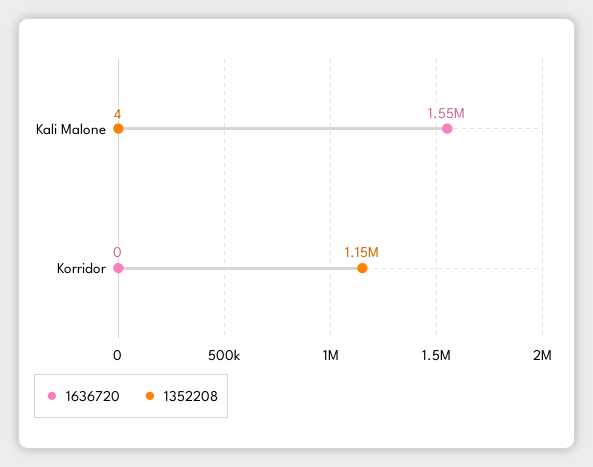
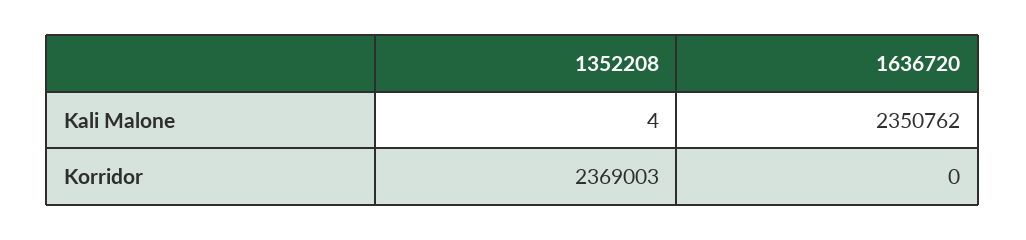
  {
    "1636720": {
-     "Kali Malone": 1550000,
+     "Kali Malone": 2350762,
      "Korridor": 0
    },
    "1352208": {
      "Kali Malone": 4,
-     "Korridor": 1150000
+     "Korridor": 2369003
    }
  }

